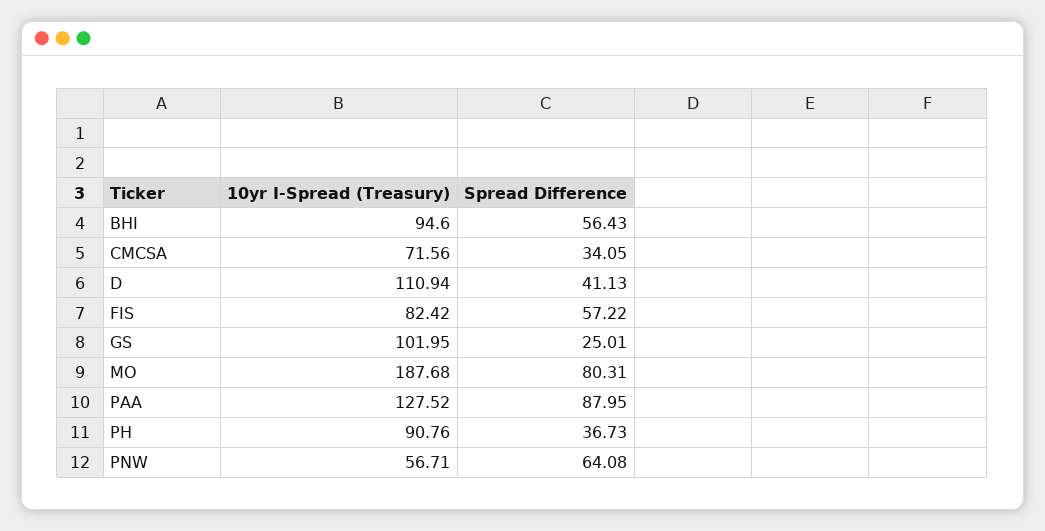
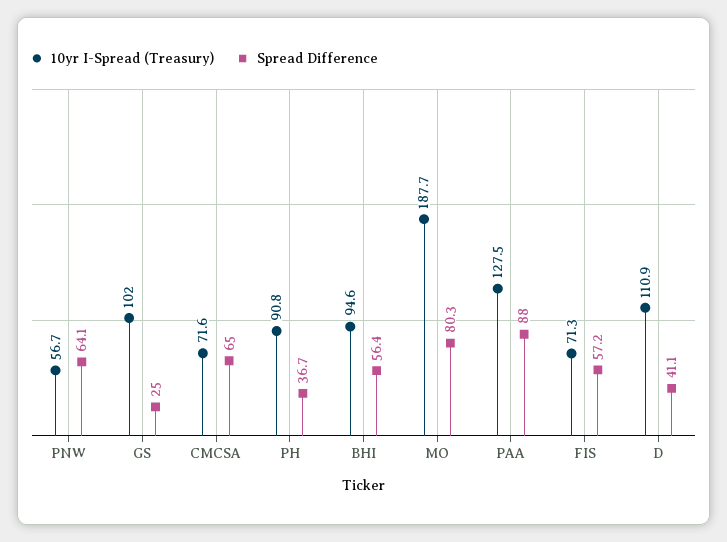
  {
    "10yr I-Spread (Treasury)": {
      "BHI": 94.6,
      "CMCSA": 71.56,
      "D": 110.94,
-     "FIS": 82.42,
+     "FIS": 71.3,
      "GS": 101.95,
      "MO": 187.68,
      "PAA": 127.52,
      "PH": 90.76,
      "PNW": 56.71
    },
    "Spread Difference": {
      "BHI": 56.43,
-     "CMCSA": 34.05,
+     "CMCSA": 65,
      "D": 41.13,
      "FIS": 57.22,
      "GS": 25.01,
      "MO": 80.31,
      "PAA": 87.95,
      "PH": 36.73,
      "PNW": 64.08
    }
  }

